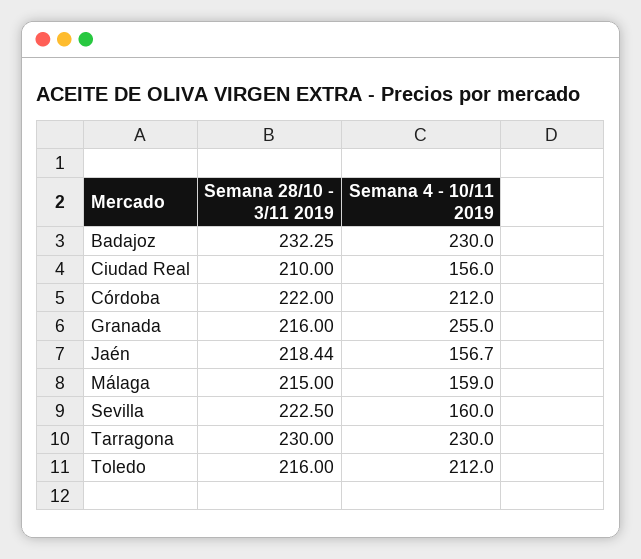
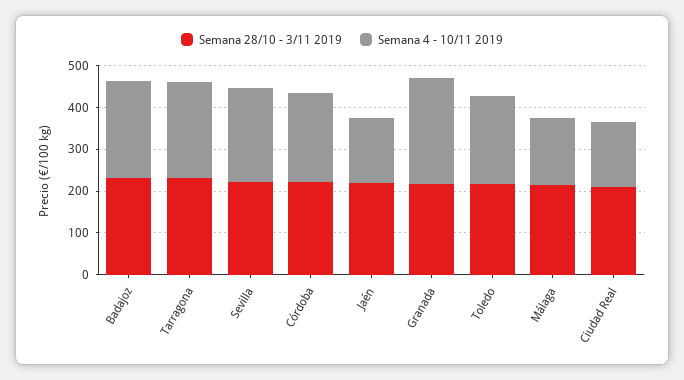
  {
    "Semana 28/10 - 3/11 2019": {
      "Badajoz": 232.25,
      "Ciudad Real": 210,
      "Córdoba": 222,
      "Granada": 216,
      "Jaén": 218.44,
      "Málaga": 215,
      "Sevilla": 222.5,
      "Tarragona": 230,
      "Toledo": 216
    },
    "Semana 4 - 10/11 2019": {
      "Badajoz": 230,
      "Ciudad Real": 156,
      "Córdoba": 212,
      "Granada": 255,
      "Jaén": 156.7,
      "Málaga": 159,
-     "Sevilla": 160,
+     "Sevilla": 220,
      "Tarragona": 230,
      "Toledo": 212
    }
  }

